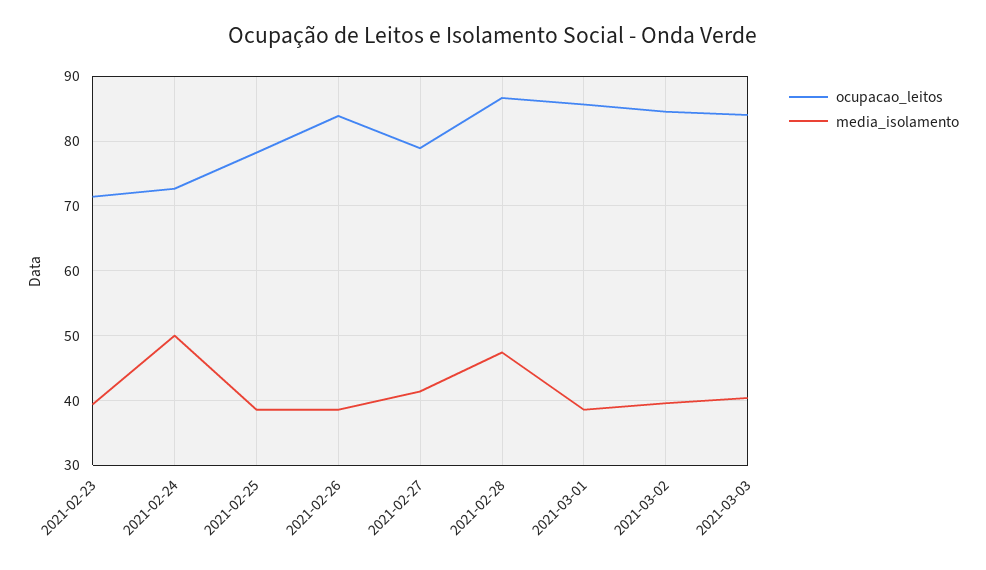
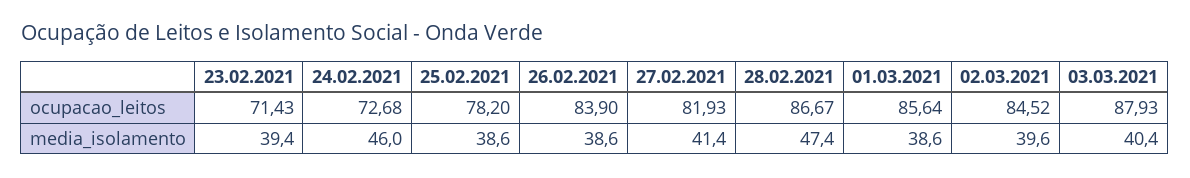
  {
    "ocupacao_leitos": {
      "2021-02-23": 71.43,
      "2021-02-24": 72.68,
      "2021-02-25": 78.2,
      "2021-02-26": 83.9,
-     "2021-02-27": 79,
+     "2021-02-27": 81.93,
      "2021-02-28": 86.67,
      "2021-03-01": 85.64,
      "2021-03-02": 84.52,
-     "2021-03-03": 84
+     "2021-03-03": 87.93
    },
    "media_isolamento": {
      "2021-02-23": 39.4,
-     "2021-02-24": 50,
+     "2021-02-24": 46,
      "2021-02-25": 38.6,
      "2021-02-26": 38.6,
      "2021-02-27": 41.4,
      "2021-02-28": 47.4,
      "2021-03-01": 38.6,
      "2021-03-02": 39.6,
      "2021-03-03": 40.4
    }
  }

